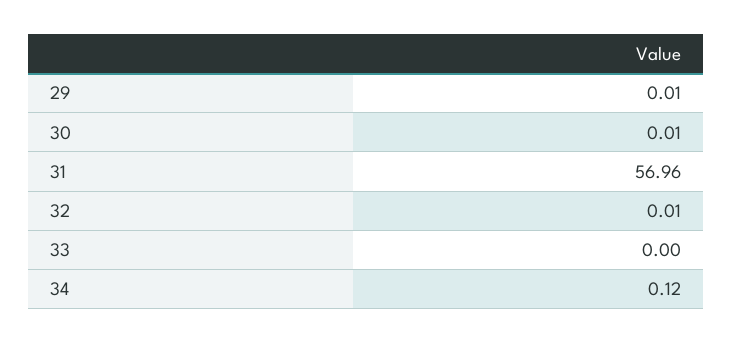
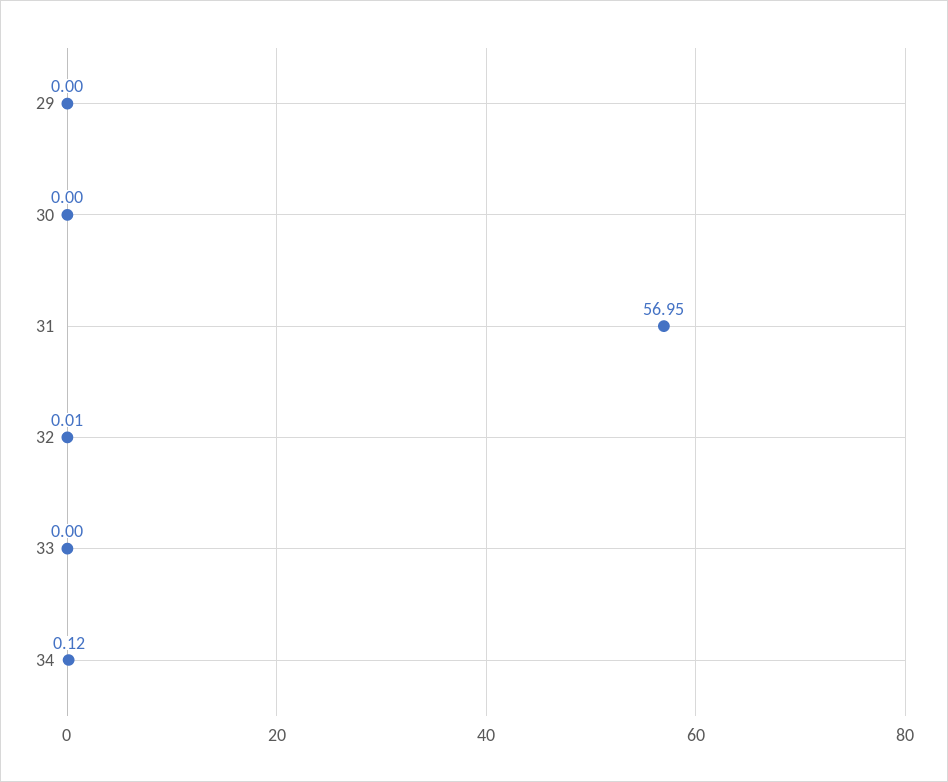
  {
-   "29": 0.01,
+   "29": 0,
-   "30": 0.01,
+   "30": 0,
-   "31": 56.96,
+   "31": 56.95,
    "32": 0.01,
    "33": 0,
    "34": 0.12
  }

